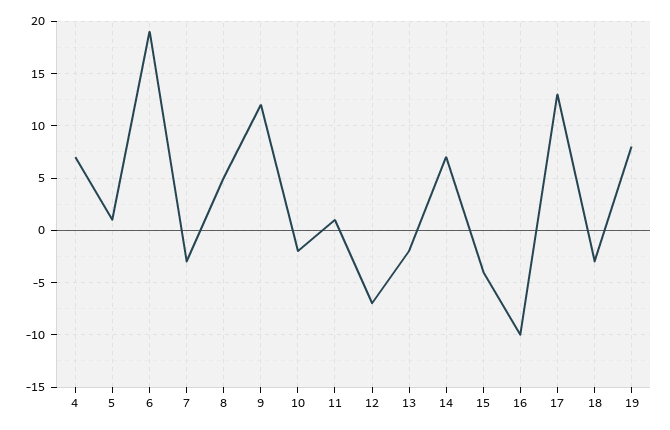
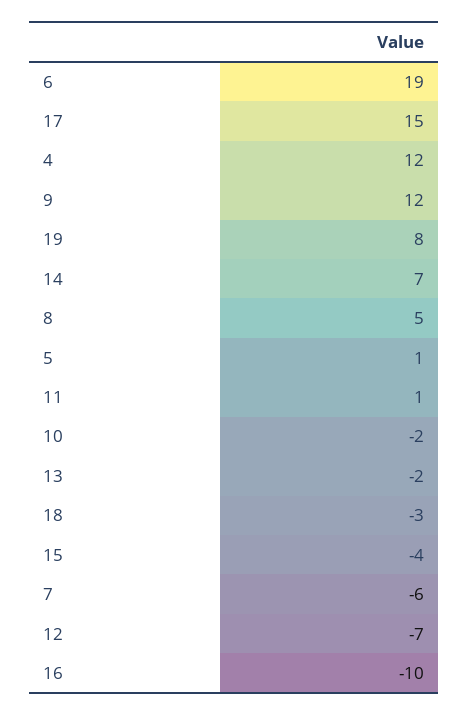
  {
-   "4": 7,
+   "4": 12,
    "5": 1,
    "6": 19,
-   "7": -3,
+   "7": -6,
    "8": 5,
    "9": 12,
    "10": -2,
    "11": 1,
    "12": -7,
    "13": -2,
    "14": 7,
    "15": -4,
    "16": -10,
-   "17": 13,
+   "17": 15,
    "18": -3,
    "19": 8
  }

